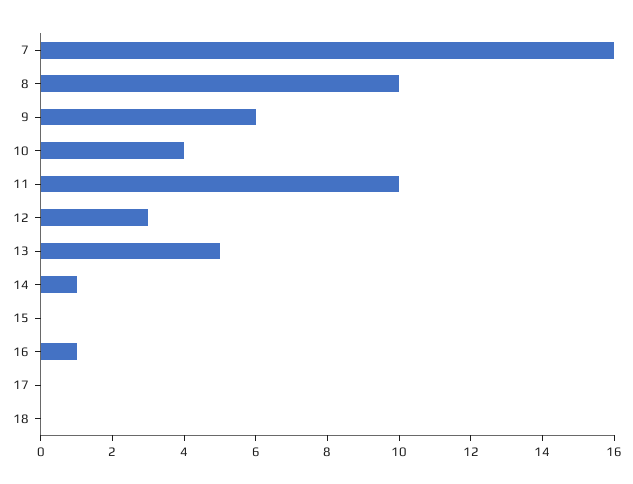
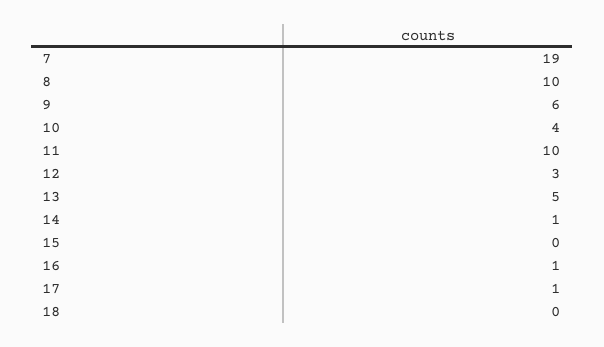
  {
-   "7": 16,
+   "7": 19,
    "8": 10,
    "9": 6,
    "10": 4,
    "11": 10,
    "12": 3,
    "13": 5,
    "14": 1,
    "15": 0,
    "16": 1,
-   "17": 0,
+   "17": 1,
    "18": 0
  }

